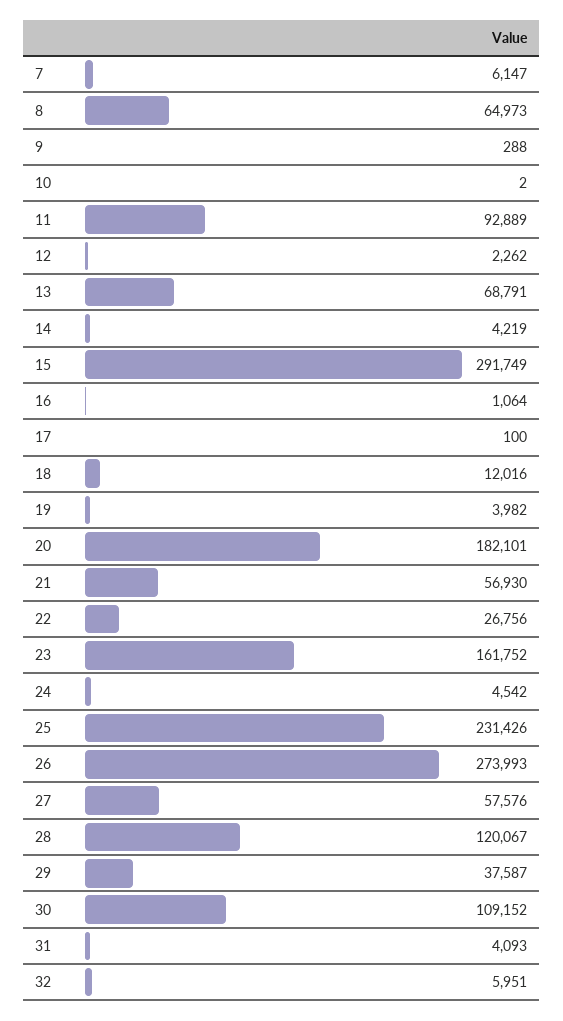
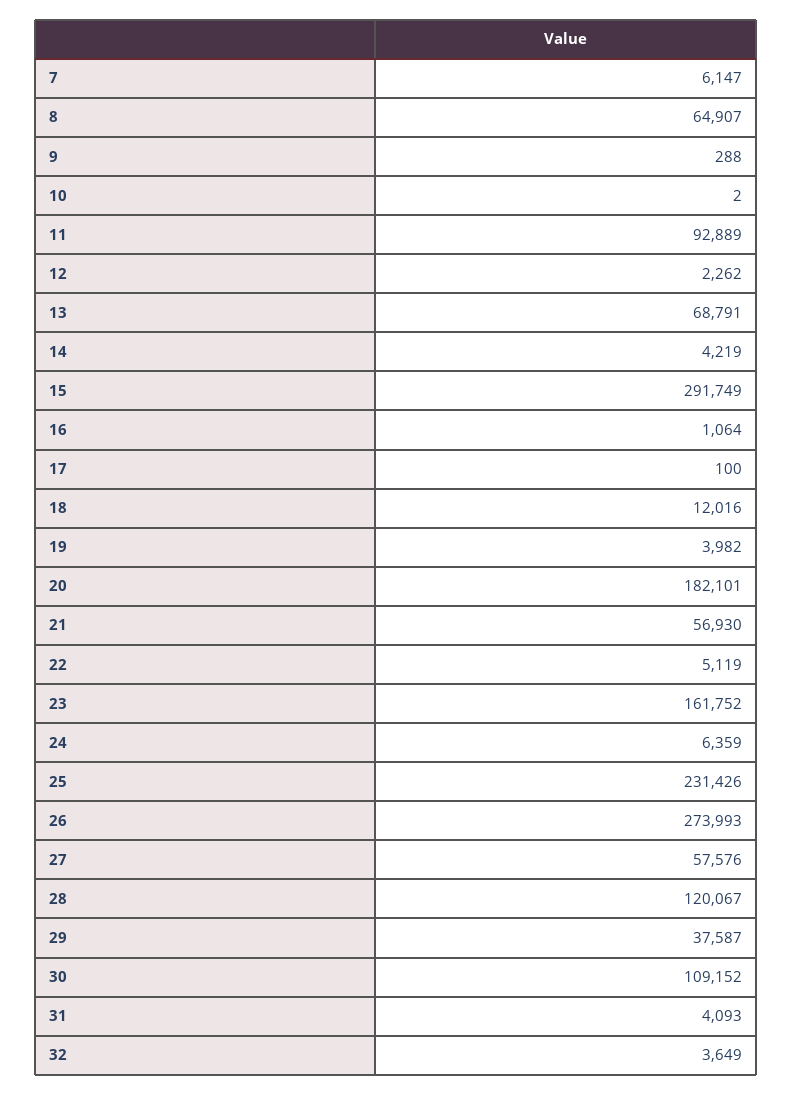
  {
    "7": 6147,
-   "8": 64973,
+   "8": 64907,
    "9": 288,
    "10": 2,
    "11": 92889,
    "12": 2262,
    "13": 68791,
    "14": 4219,
    "15": 291749,
    "16": 1064,
    "17": 100,
    "18": 12016,
    "19": 3982,
    "20": 182101,
    "21": 56930,
-   "22": 26756,
+   "22": 5119,
    "23": 161752,
-   "24": 4542,
+   "24": 6359,
    "25": 231426,
    "26": 273993,
    "27": 57576,
    "28": 120067,
    "29": 37587,
    "30": 109152,
    "31": 4093,
-   "32": 5951
+   "32": 3649
  }

